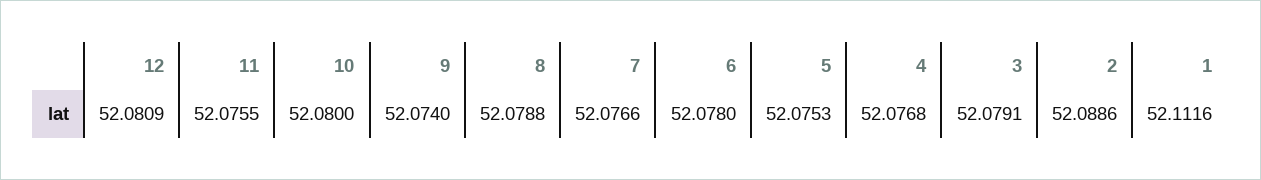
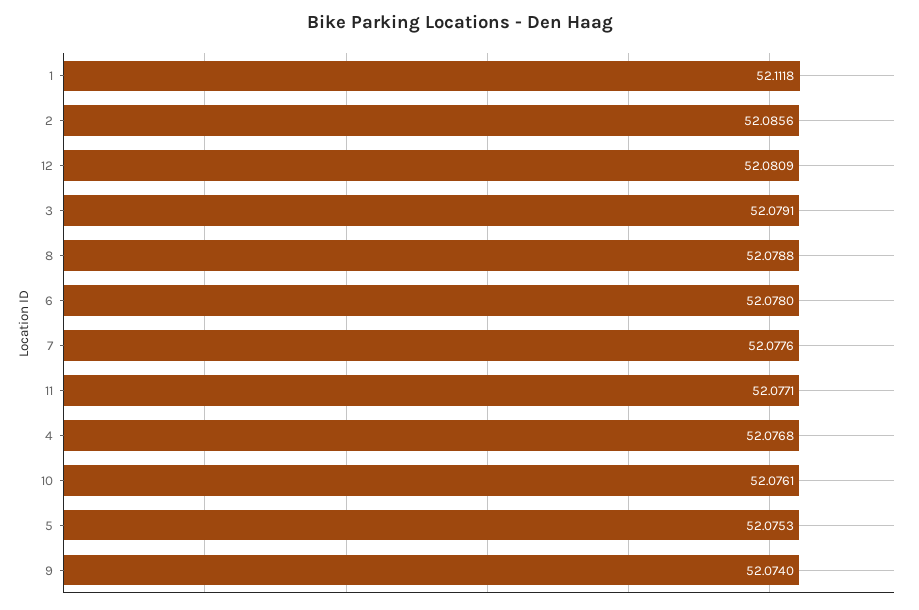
  {
    "12": 52.0809,
-   "11": 52.0755,
+   "11": 52.0771,
-   "10": 52.08,
+   "10": 52.0761,
    "9": 52.074,
    "8": 52.0788,
-   "7": 52.0766,
+   "7": 52.0776,
    "6": 52.078,
    "5": 52.0753,
    "4": 52.0768,
    "3": 52.0791,
-   "2": 52.0886,
+   "2": 52.0856,
-   "1": 52.1116
+   "1": 52.1118
  }

